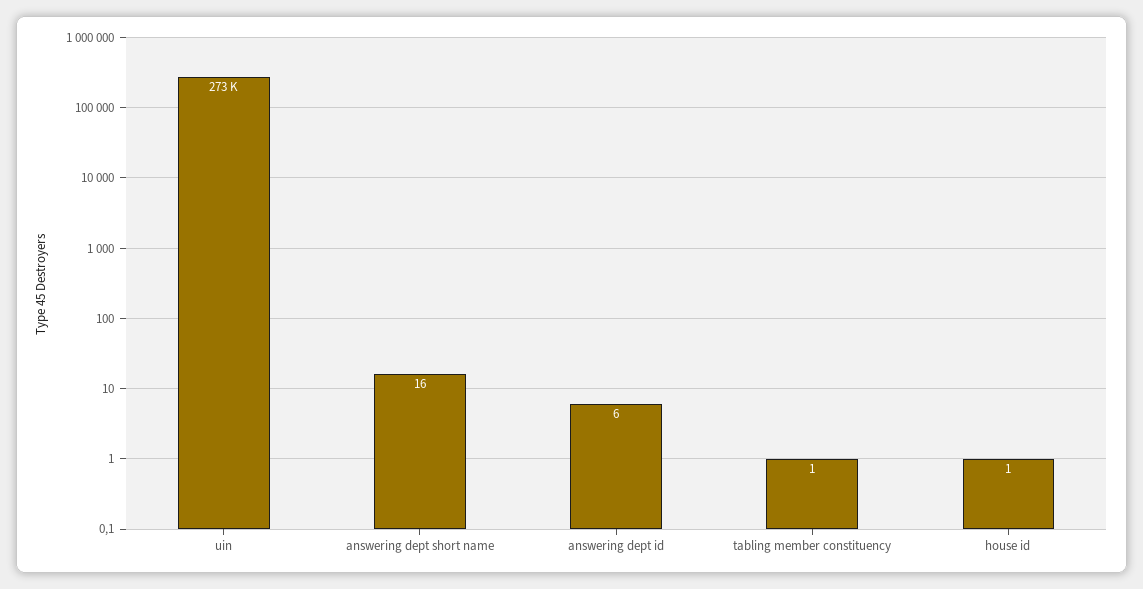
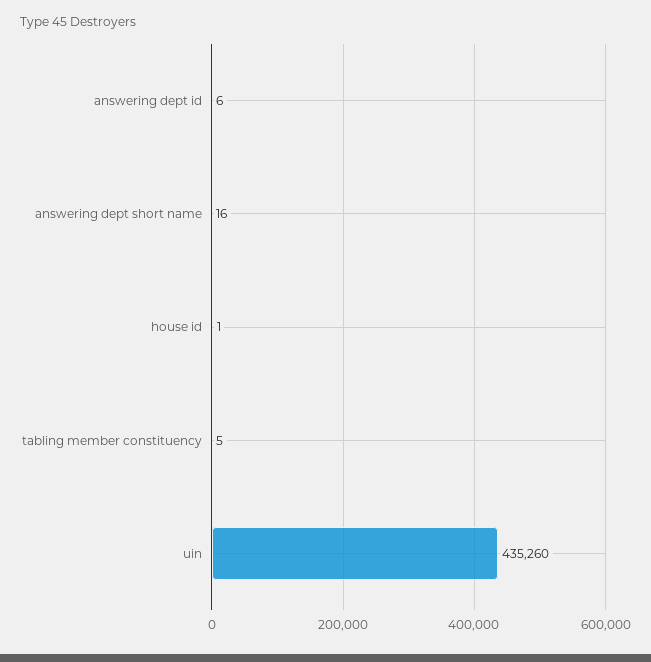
  {
-   "uin": 273000,
+   "uin": 435260,
    "answering dept short name": 16,
    "answering dept id": 6,
-   "tabling member constituency": 1,
+   "tabling member constituency": 5,
    "house id": 1
  }

